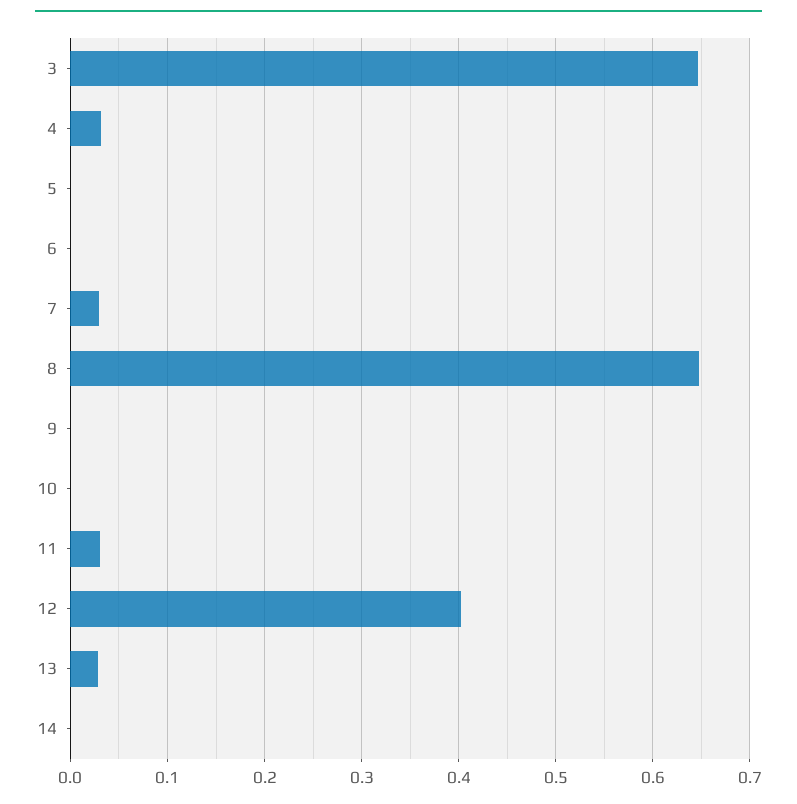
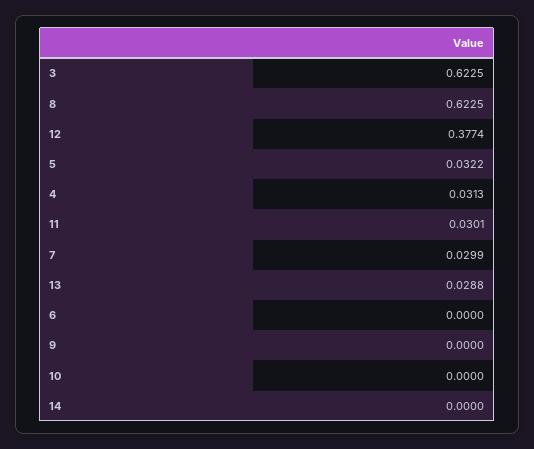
  {
-   "3": 0.65,
+   "3": 0.6225,
    "4": 0.0313,
-   "5": 0,
+   "5": 0.0322,
    "6": 0,
    "7": 0.0299,
-   "8": 0.65,
+   "8": 0.6225,
    "9": 0,
    "10": 0,
    "11": 0.0301,
-   "12": 0.4,
+   "12": 0.3774,
    "13": 0.0288,
    "14": 0
  }

